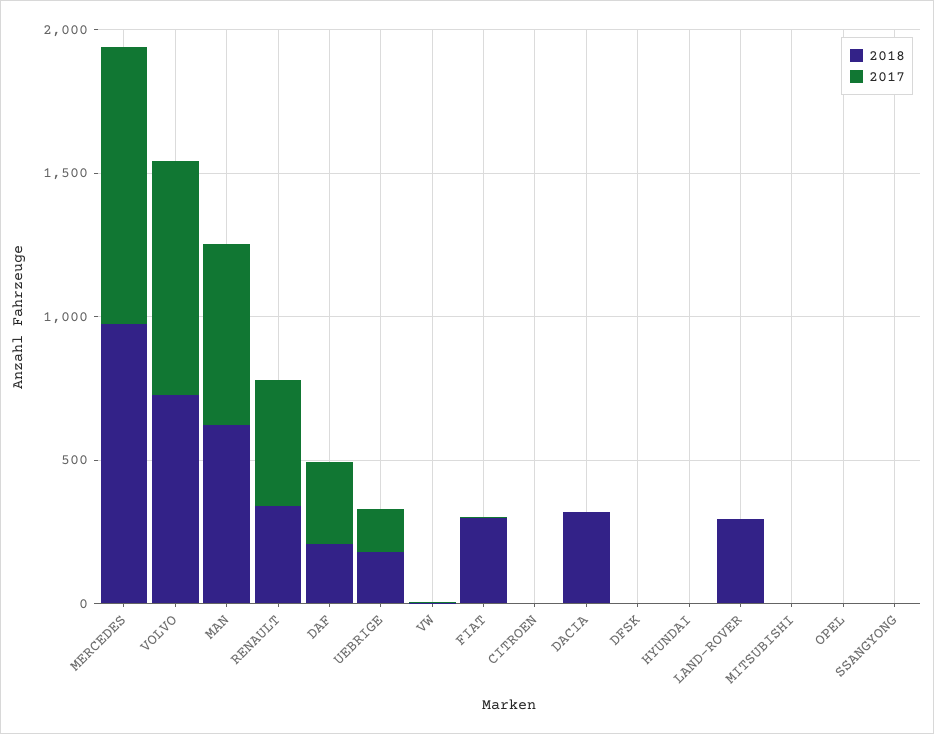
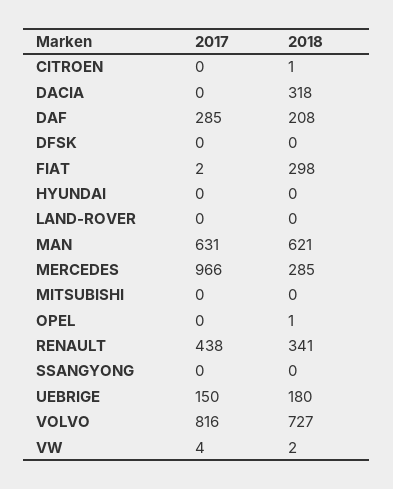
  {
    "2018": {
-     "MERCEDES": 1000,
+     "MERCEDES": 285,
      "VOLVO": 727,
      "MAN": 621,
      "RENAULT": 341,
      "DAF": 208,
      "UEBRIGE": 180,
      "VW": 2,
      "FIAT": 298,
      "CITROEN": 1,
      "DACIA": 318,
      "DFSK": 0,
      "HYUNDAI": 0,
-     "LAND-ROVER": 300,
+     "LAND-ROVER": 0,
      "MITSUBISHI": 0,
      "OPEL": 1,
      "SSANGYONG": 0
    },
    "2017": {
      "MERCEDES": 966,
      "VOLVO": 816,
      "MAN": 631,
      "RENAULT": 438,
      "DAF": 285,
      "UEBRIGE": 150,
      "VW": 4,
      "FIAT": 2,
      "CITROEN": 0,
      "DACIA": 0,
      "DFSK": 0,
      "HYUNDAI": 0,
      "LAND-ROVER": 0,
      "MITSUBISHI": 0,
      "OPEL": 0,
      "SSANGYONG": 0
    }
  }

